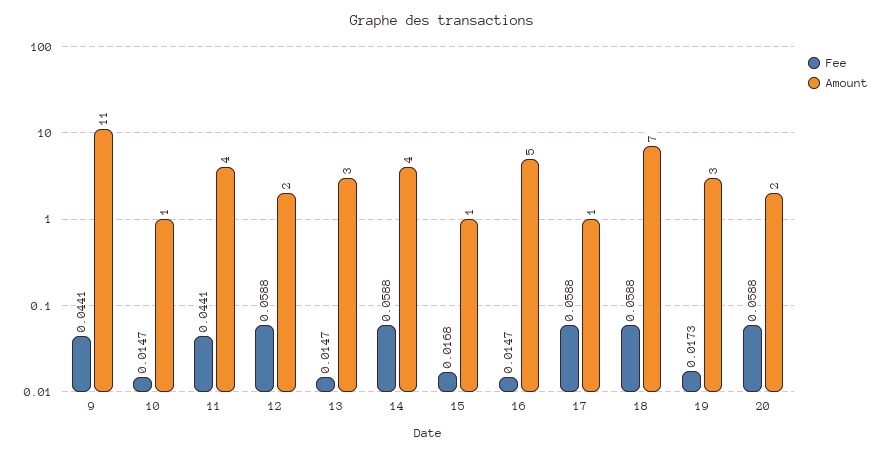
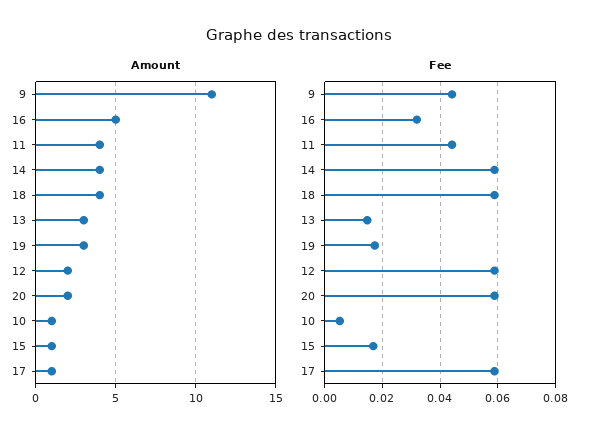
  {
    "Fee": {
      "9": 0.0441,
-     "10": 0.0147,
+     "10": 0.005,
      "11": 0.0441,
      "12": 0.0588,
      "13": 0.0147,
      "14": 0.0588,
      "15": 0.0168,
-     "16": 0.0147,
+     "16": 0.0325,
      "17": 0.0588,
      "18": 0.0588,
      "19": 0.0173,
      "20": 0.0588
    },
    "Amount": {
      "9": 11,
      "10": 1,
      "11": 4,
      "12": 2,
      "13": 3,
      "14": 4,
      "15": 1,
      "16": 5,
      "17": 1,
-     "18": 7,
+     "18": 4,
      "19": 3,
      "20": 2
    }
  }

